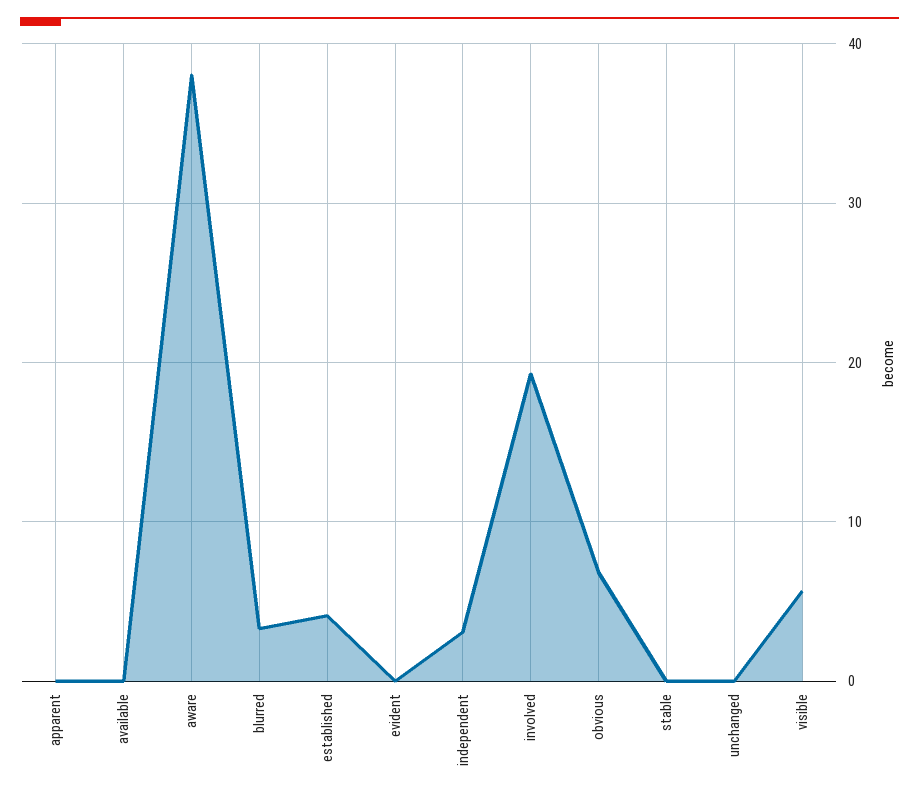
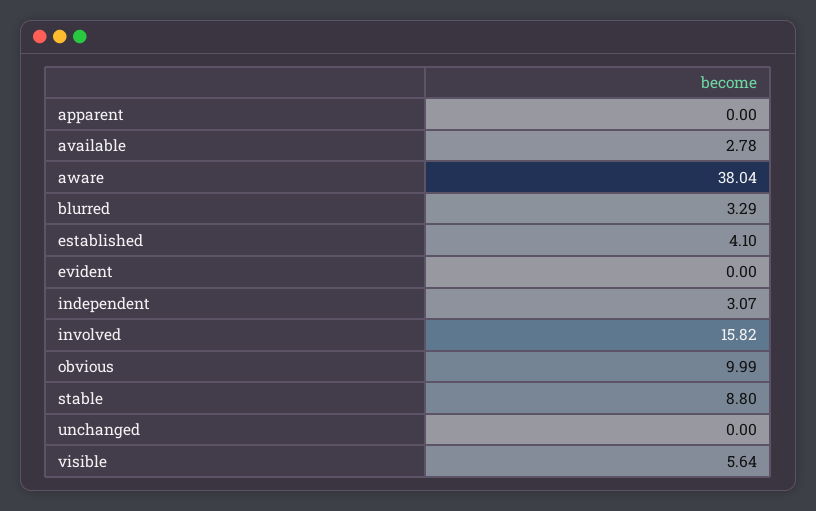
  {
    "apparent": 0,
-   "available": 0,
+   "available": 2.78,
    "aware": 38.04,
    "blurred": 3.29,
    "established": 4.1,
    "evident": 0,
    "independent": 3.07,
-   "involved": 19,
+   "involved": 15.82,
-   "obvious": 7,
+   "obvious": 9.99,
-   "stable": 0,
+   "stable": 8.8,
    "unchanged": 0,
    "visible": 5.64
  }

